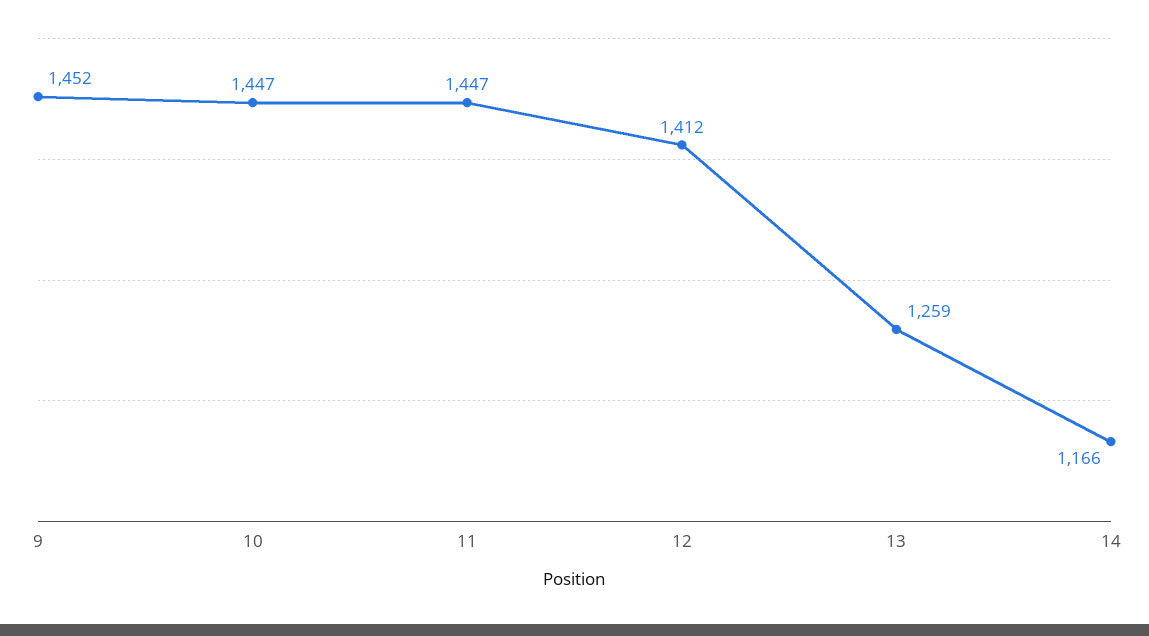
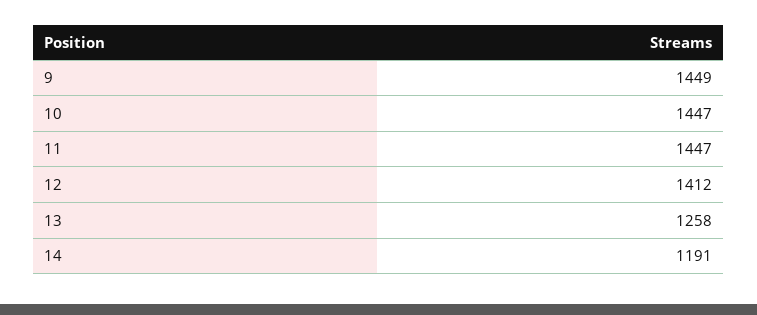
  {
-   "9": 1452,
+   "9": 1449,
    "10": 1447,
    "11": 1447,
    "12": 1412,
-   "13": 1259,
+   "13": 1258,
-   "14": 1166
+   "14": 1191
  }

